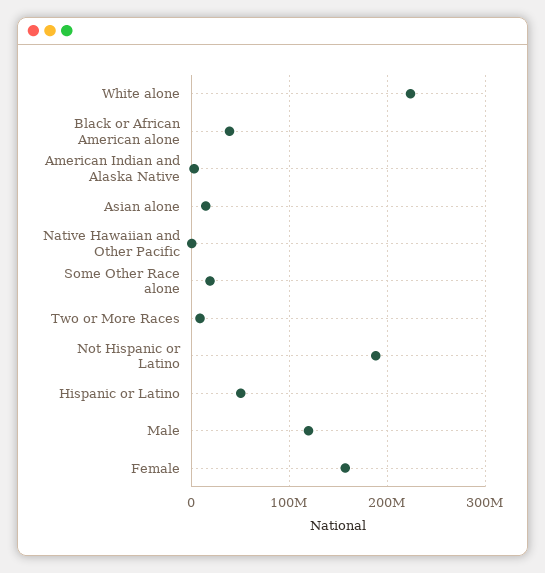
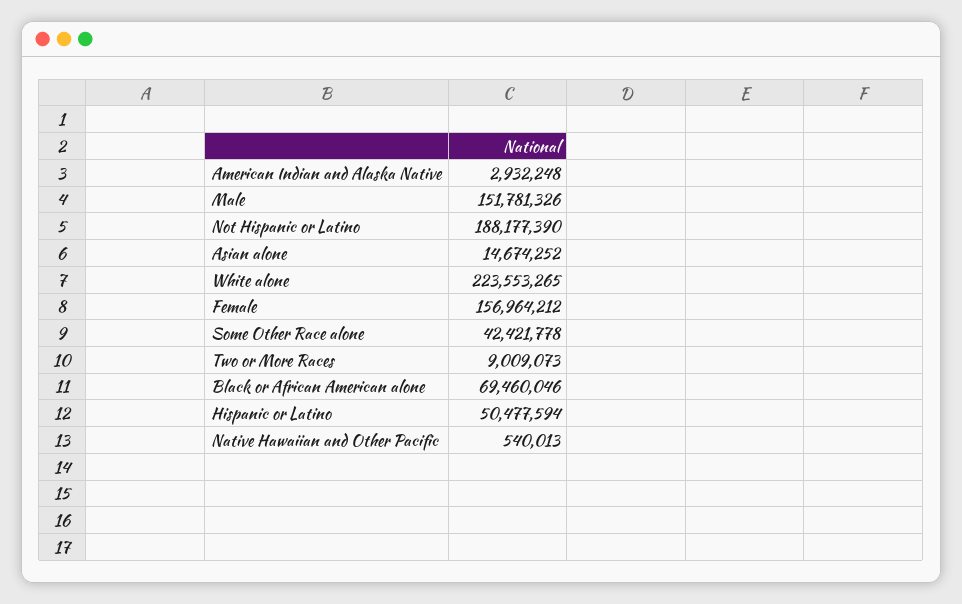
  {
    "White alone": 223553265,
-   "Black or African American alone": 40000000,
+   "Black or African American alone": 69460046,
    "American Indian and Alaska Native": 2932248,
    "Asian alone": 14674252,
    "Native Hawaiian and Other Pacific": 540013,
-   "Some Other Race alone": 20000000,
+   "Some Other Race alone": 42421778,
    "Two or More Races": 9009073,
    "Not Hispanic or Latino": 188177390,
    "Hispanic or Latino": 50477594,
-   "Male": 120000000,
+   "Male": 151781326,
    "Female": 156964212
  }

